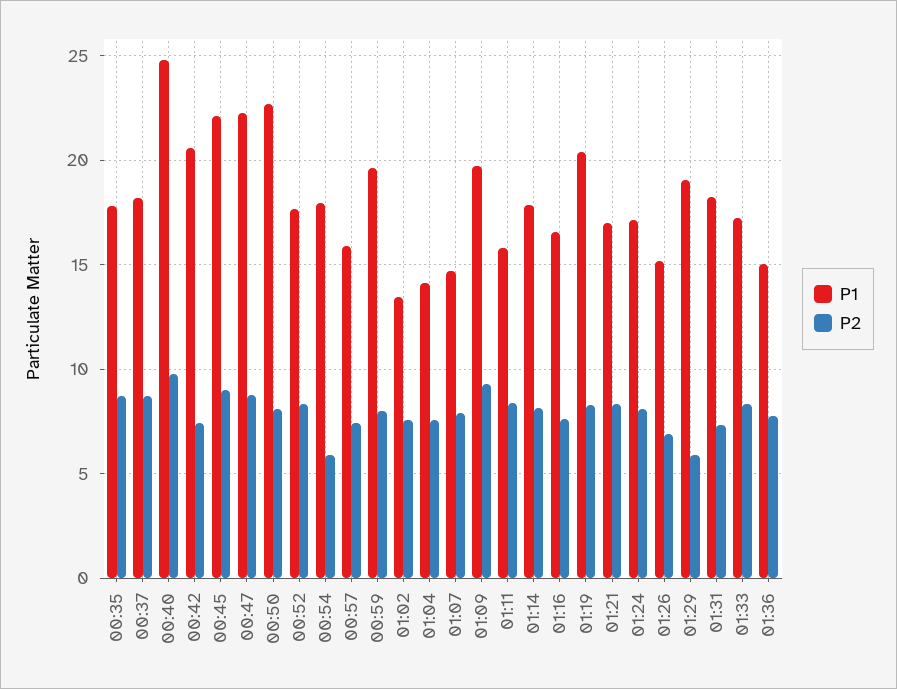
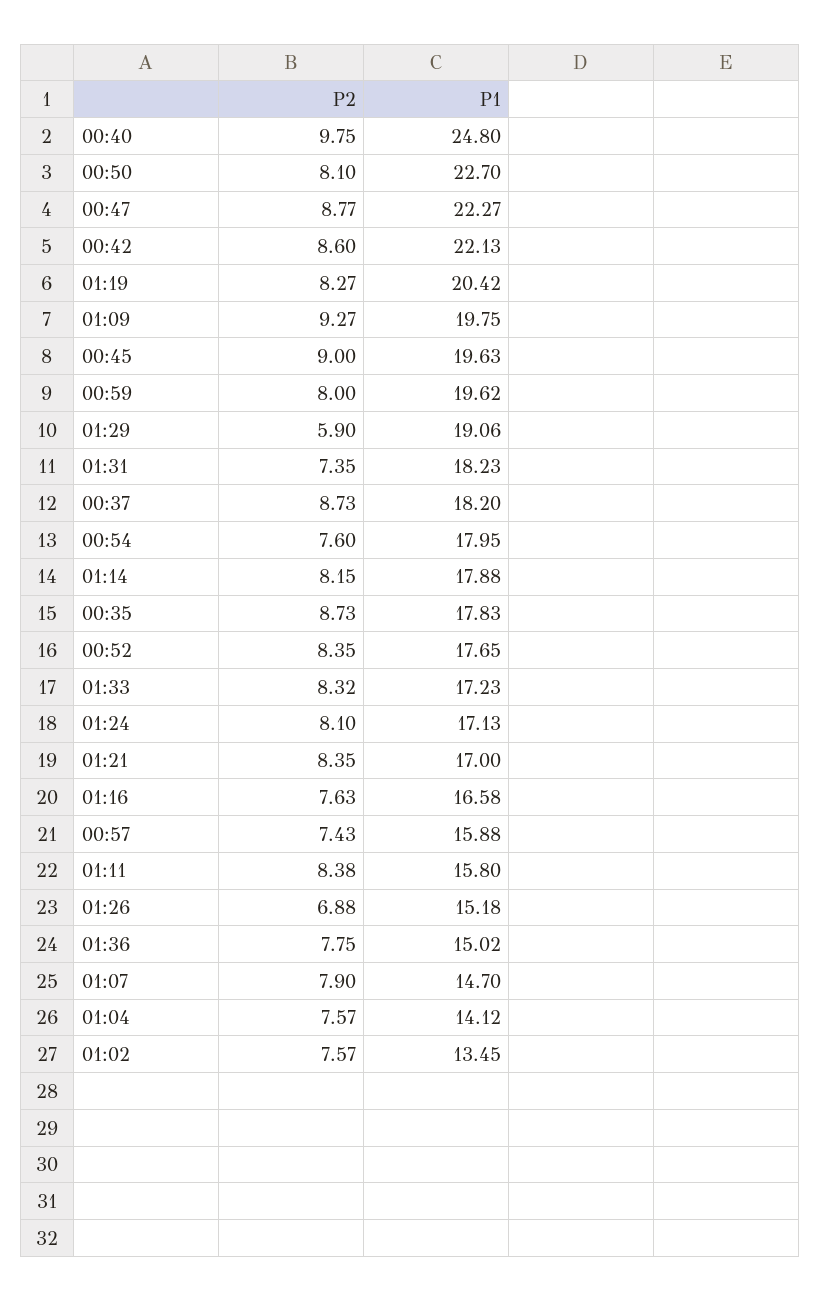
  {
    "P1": {
      "00:35": 17.83,
      "00:37": 18.2,
      "00:40": 24.8,
-     "00:42": 20.5,
+     "00:42": 22.13,
-     "00:45": 22,
+     "00:45": 19.63,
      "00:47": 22.27,
      "00:50": 22.7,
      "00:52": 17.65,
      "00:54": 17.95,
      "00:57": 15.88,
      "00:59": 19.62,
      "01:02": 13.45,
      "01:04": 14.12,
      "01:07": 14.7,
      "01:09": 19.75,
      "01:11": 15.8,
      "01:14": 17.88,
      "01:16": 16.58,
      "01:19": 20.42,
      "01:21": 17,
      "01:24": 17.13,
      "01:26": 15.18,
      "01:29": 19.06,
      "01:31": 18.23,
      "01:33": 17.23,
      "01:36": 15.02
    },
    "P2": {
      "00:35": 8.73,
      "00:37": 8.73,
      "00:40": 9.75,
-     "00:42": 7.5,
+     "00:42": 8.6,
      "00:45": 9,
      "00:47": 8.77,
      "00:50": 8.1,
      "00:52": 8.35,
-     "00:54": 6,
+     "00:54": 7.6,
      "00:57": 7.43,
      "00:59": 8,
      "01:02": 7.57,
      "01:04": 7.57,
      "01:07": 7.9,
      "01:09": 9.27,
      "01:11": 8.38,
      "01:14": 8.15,
      "01:16": 7.63,
      "01:19": 8.27,
      "01:21": 8.35,
      "01:24": 8.1,
      "01:26": 6.88,
      "01:29": 5.9,
      "01:31": 7.35,
      "01:33": 8.32,
      "01:36": 7.75
    }
  }

